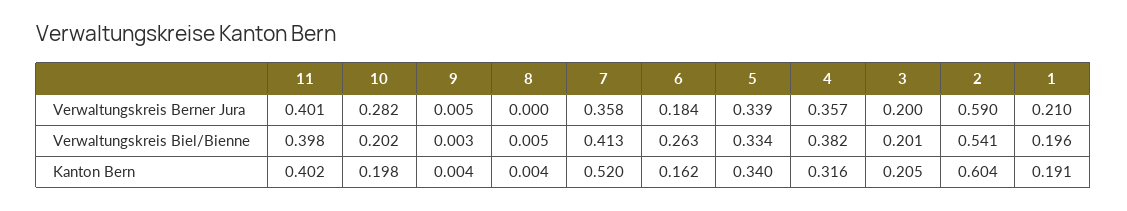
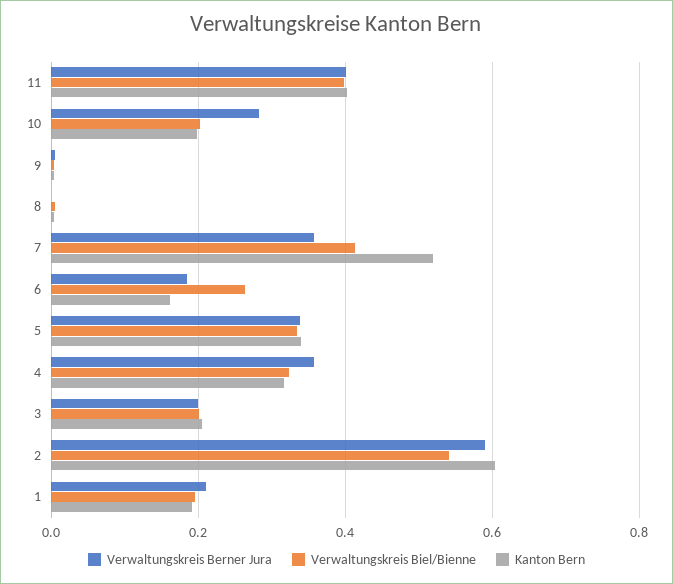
  {
    "Verwaltungskreis Berner Jura": {
      "11": 0.401,
      "10": 0.282,
      "9": 0.005,
      "8": 0,
      "7": 0.358,
      "6": 0.184,
      "5": 0.339,
      "4": 0.357,
      "3": 0.2,
      "2": 0.59,
      "1": 0.21
    },
    "Verwaltungskreis Biel/Bienne": {
      "11": 0.398,
      "10": 0.202,
      "9": 0.003,
      "8": 0.005,
      "7": 0.413,
      "6": 0.263,
      "5": 0.334,
-     "4": 0.382,
+     "4": 0.32,
      "3": 0.201,
      "2": 0.541,
      "1": 0.196
    },
    "Kanton Bern": {
      "11": 0.402,
      "10": 0.198,
      "9": 0.004,
      "8": 0.004,
      "7": 0.52,
      "6": 0.162,
      "5": 0.34,
      "4": 0.316,
      "3": 0.205,
      "2": 0.604,
      "1": 0.191
    }
  }

